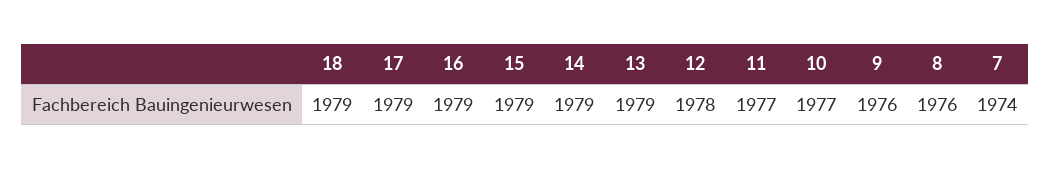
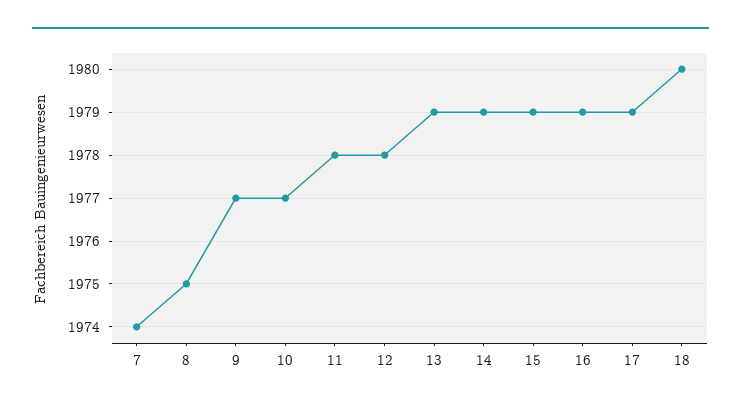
  {
-   "18": 1979,
+   "18": 1980,
    "17": 1979,
    "16": 1979,
    "15": 1979,
    "14": 1979,
    "13": 1979,
    "12": 1978,
-   "11": 1977,
+   "11": 1978,
    "10": 1977,
-   "9": 1976,
+   "9": 1977,
-   "8": 1976,
+   "8": 1975,
    "7": 1974
  }

